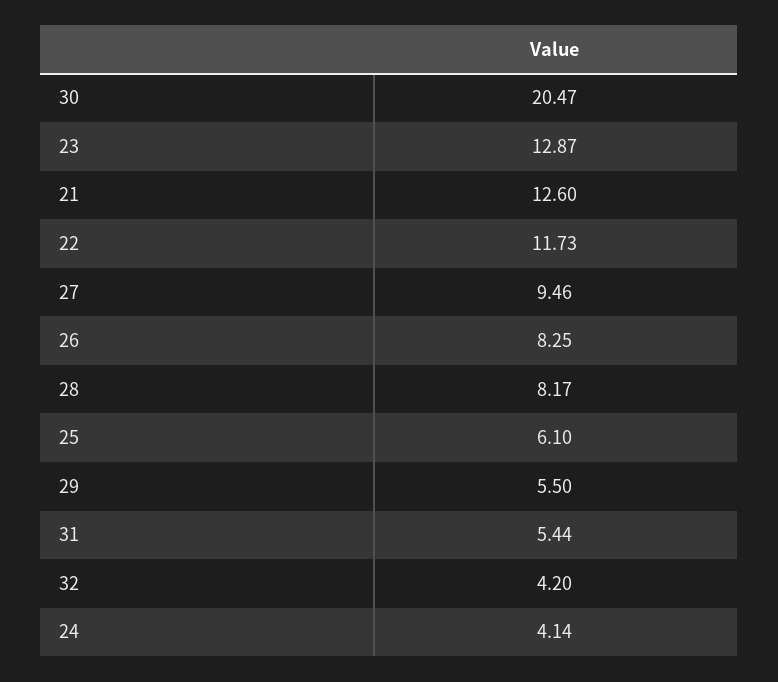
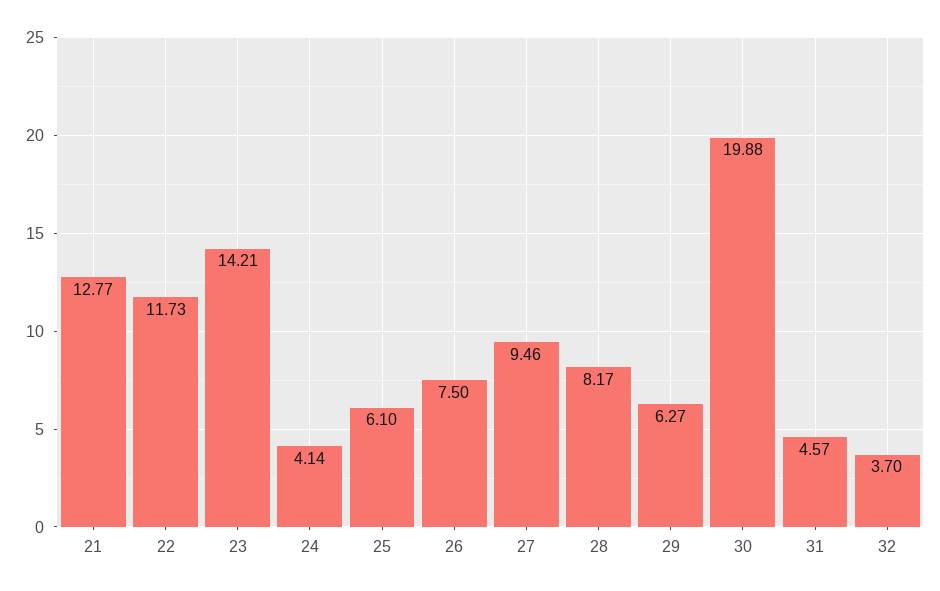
  {
-   "30": 20.47,
+   "30": 19.88,
-   "23": 12.87,
+   "23": 14.21,
-   "21": 12.6,
+   "21": 12.77,
    "22": 11.73,
    "27": 9.46,
-   "26": 8.25,
+   "26": 7.5,
    "28": 8.17,
    "25": 6.1,
-   "29": 5.5,
+   "29": 6.27,
-   "31": 5.44,
+   "31": 4.57,
-   "32": 4.2,
+   "32": 3.7,
    "24": 4.14
  }

